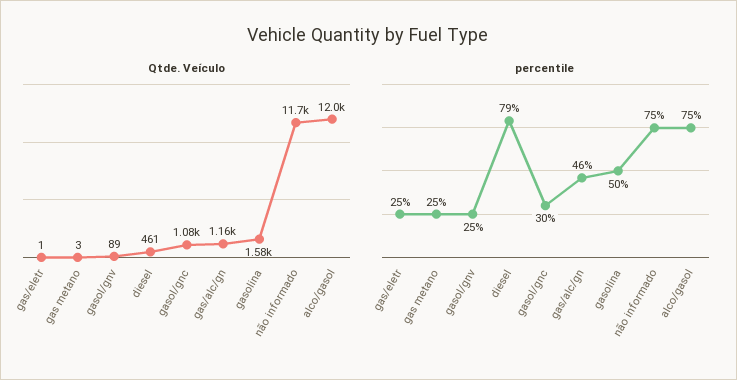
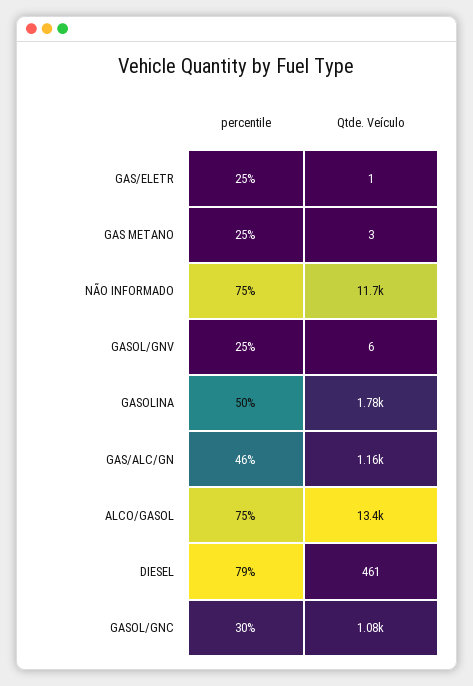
  {
    "Qtde. Veículo": {
      "gas/eletr": 1,
      "gas metano": 3,
-     "gasol/gnv": 89,
+     "gasol/gnv": 6,
      "diesel": 461,
      "gasol/gnc": 1080,
      "gas/alc/gn": 1160,
-     "gasolina": 1580,
+     "gasolina": 1780,
      "não informado": 11700,
-     "alco/gasol": 12000
+     "alco/gasol": 13400
    },
    "percentile": {
      "gas/eletr": 25,
      "gas metano": 25,
      "gasol/gnv": 25,
      "diesel": 79,
      "gasol/gnc": 30,
      "gas/alc/gn": 46,
      "gasolina": 50,
      "não informado": 75,
      "alco/gasol": 75
    }
  }

